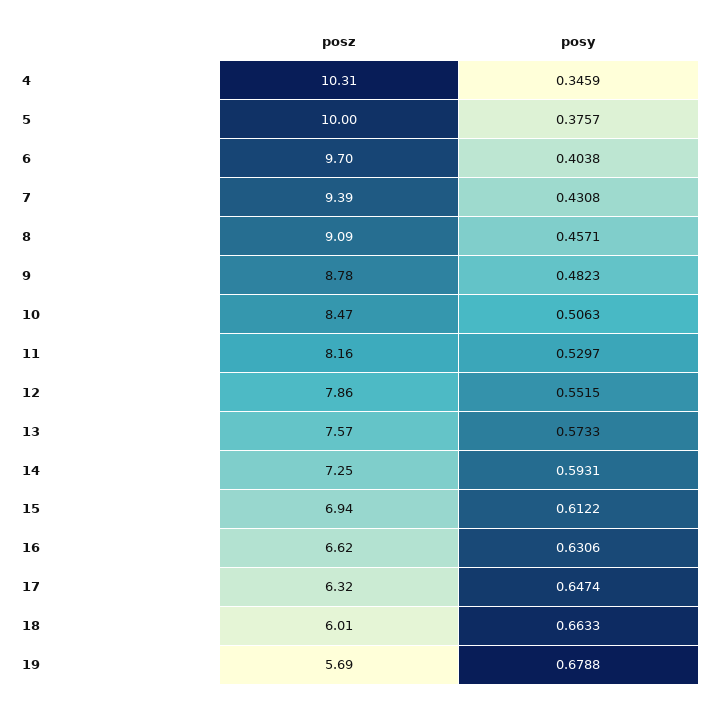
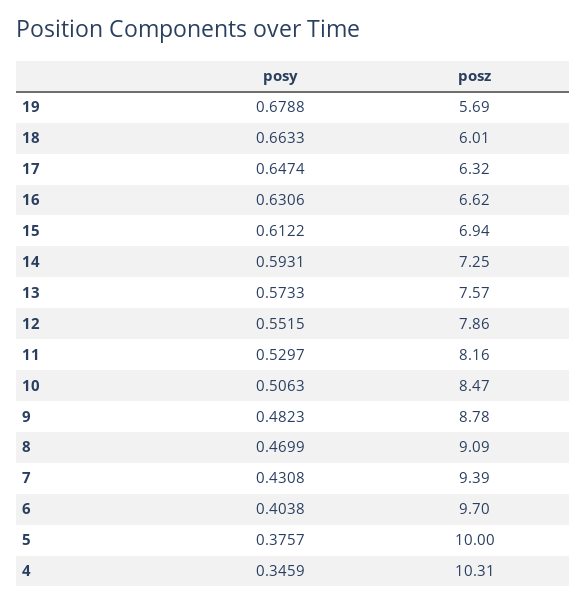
  {
    "posz": {
      "4": 10.31,
      "5": 10,
      "6": 9.7,
      "7": 9.39,
      "8": 9.09,
      "9": 8.78,
      "10": 8.47,
      "11": 8.16,
      "12": 7.86,
      "13": 7.57,
      "14": 7.25,
      "15": 6.94,
      "16": 6.62,
      "17": 6.32,
      "18": 6.01,
      "19": 5.69
    },
    "posy": {
      "4": 0.3459,
      "5": 0.3757,
      "6": 0.4038,
      "7": 0.4308,
-     "8": 0.4571,
+     "8": 0.4699,
      "9": 0.4823,
      "10": 0.5063,
      "11": 0.5297,
      "12": 0.5515,
      "13": 0.5733,
      "14": 0.5931,
      "15": 0.6122,
      "16": 0.6306,
      "17": 0.6474,
      "18": 0.6633,
      "19": 0.6788
    }
  }

